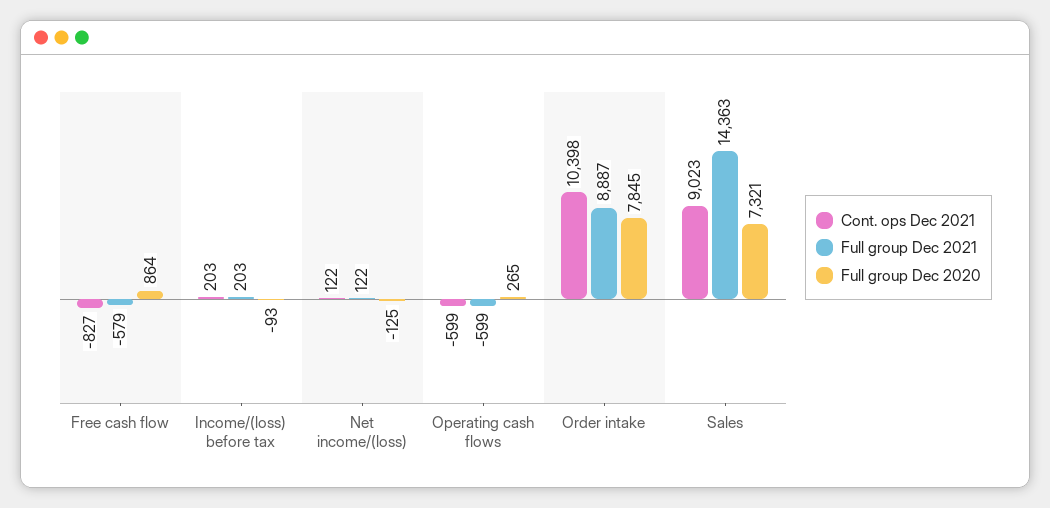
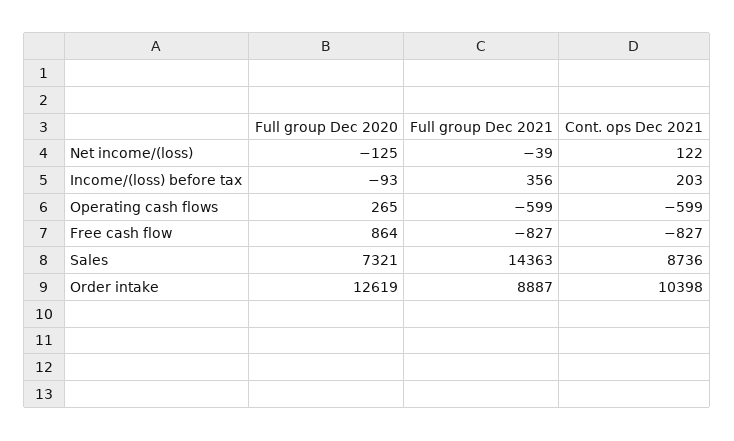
  {
    "Cont. ops Dec 2021": {
      "Free cash flow": -827,
      "Income/(loss) before tax": 203,
      "Net income/(loss)": 122,
      "Operating cash flows": -599,
      "Order intake": 10398,
-     "Sales": 9023
+     "Sales": 8736
    },
    "Full group Dec 2021": {
-     "Free cash flow": -579,
+     "Free cash flow": -827,
-     "Income/(loss) before tax": 203,
+     "Income/(loss) before tax": 356,
-     "Net income/(loss)": 122,
+     "Net income/(loss)": -39,
      "Operating cash flows": -599,
      "Order intake": 8887,
      "Sales": 14363
    },
    "Full group Dec 2020": {
      "Free cash flow": 864,
      "Income/(loss) before tax": -93,
      "Net income/(loss)": -125,
      "Operating cash flows": 265,
-     "Order intake": 7845,
+     "Order intake": 12619,
      "Sales": 7321
    }
  }

